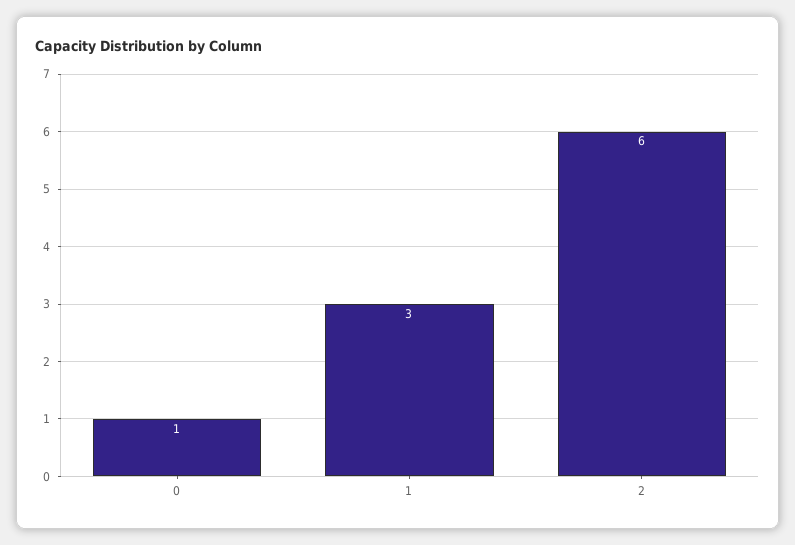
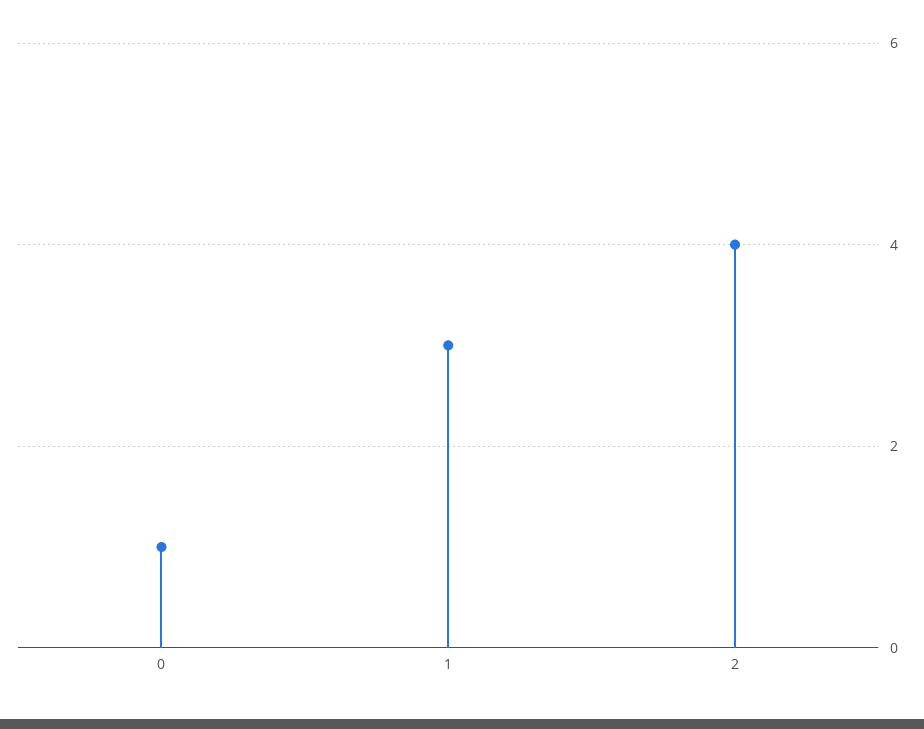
  {
    "0": 1,
    "1": 3,
-   "2": 6
+   "2": 4
  }

